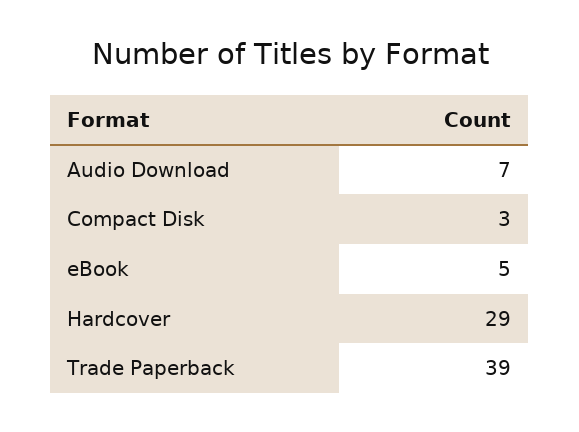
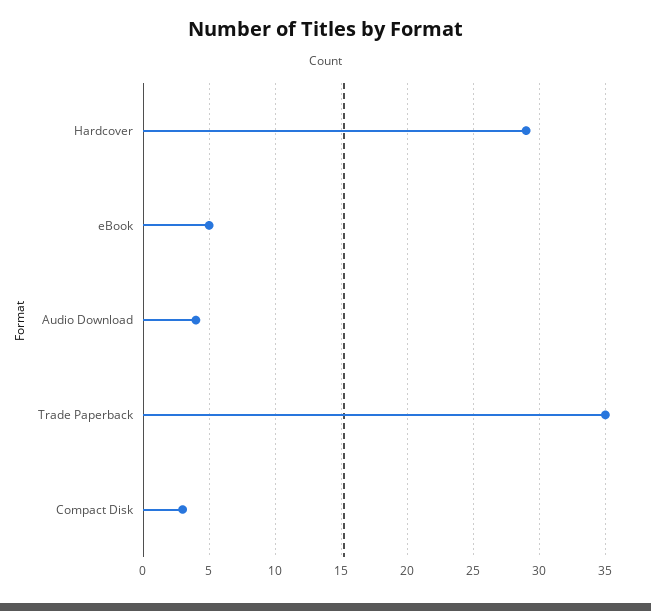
  {
-   "Audio Download": 7,
+   "Audio Download": 4,
    "Compact Disk": 3,
    "eBook": 5,
    "Hardcover": 29,
-   "Trade Paperback": 39
+   "Trade Paperback": 35
  }

